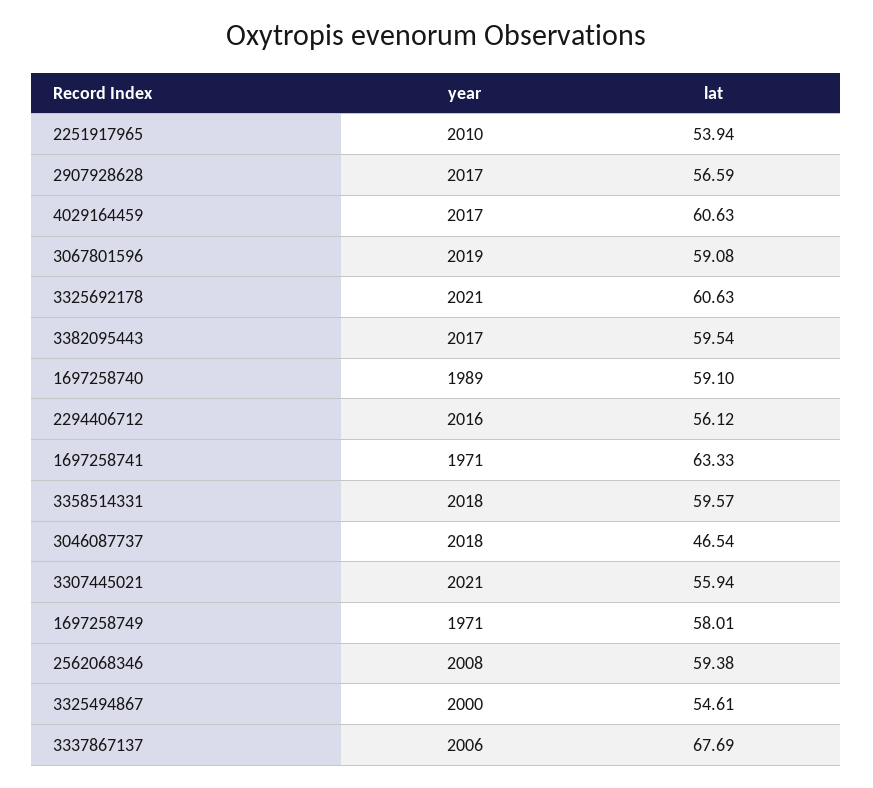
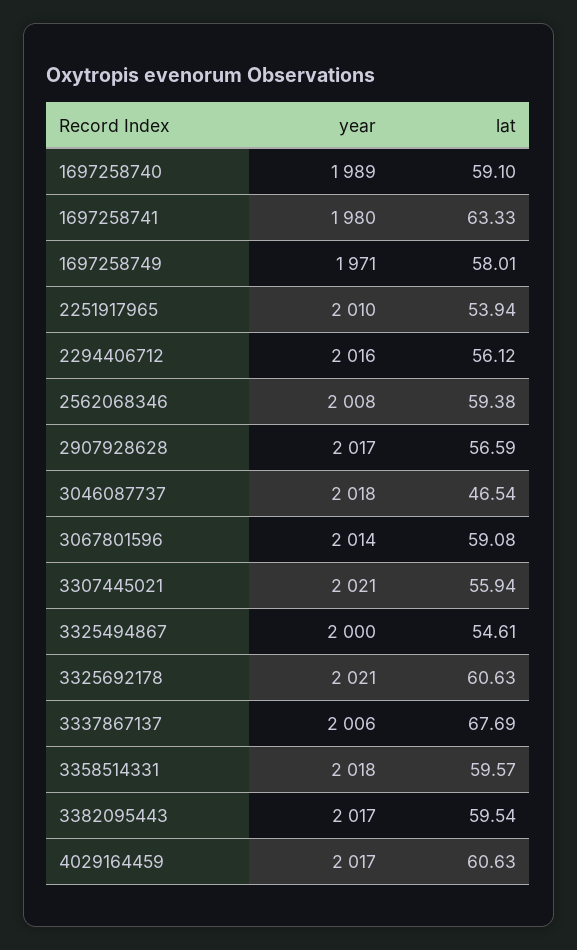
  {
    "year": {
      "2251917965": 2010,
      "2907928628": 2017,
      "4029164459": 2017,
-     "3067801596": 2019,
+     "3067801596": 2014,
      "3325692178": 2021,
      "3382095443": 2017,
      "1697258740": 1989,
      "2294406712": 2016,
-     "1697258741": 1971,
+     "1697258741": 1980,
      "3358514331": 2018,
      "3046087737": 2018,
      "3307445021": 2021,
      "1697258749": 1971,
      "2562068346": 2008,
      "3325494867": 2000,
      "3337867137": 2006
    },
    "lat": {
      "2251917965": 53.94,
      "2907928628": 56.59,
      "4029164459": 60.63,
      "3067801596": 59.08,
      "3325692178": 60.63,
      "3382095443": 59.54,
      "1697258740": 59.1,
      "2294406712": 56.12,
      "1697258741": 63.33,
      "3358514331": 59.57,
      "3046087737": 46.54,
      "3307445021": 55.94,
      "1697258749": 58.01,
      "2562068346": 59.38,
      "3325494867": 54.61,
      "3337867137": 67.69
    }
  }

